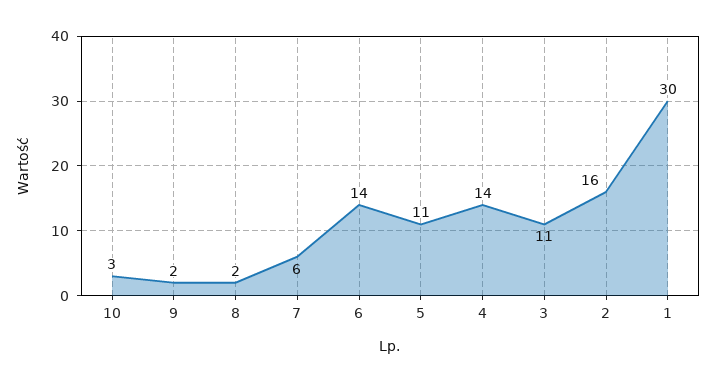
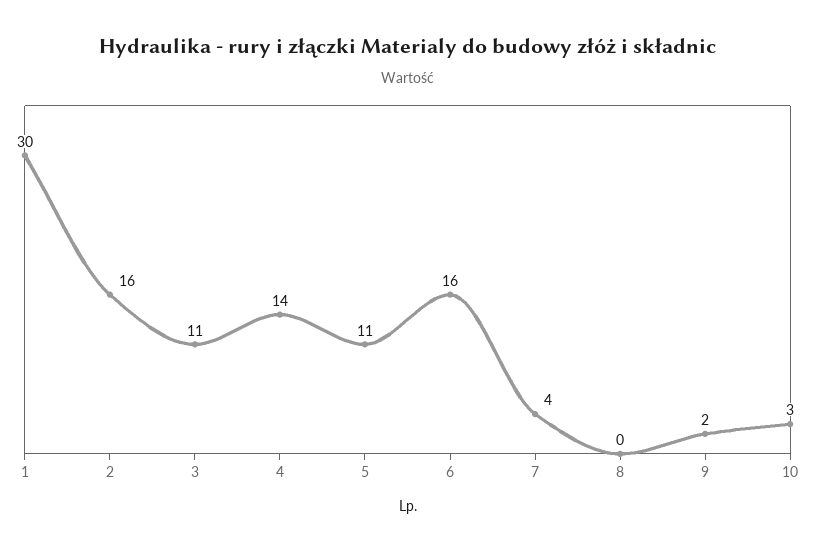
  {
    "10": 3,
    "9": 2,
-   "8": 2,
+   "8": 0,
-   "7": 6,
+   "7": 4,
-   "6": 14,
+   "6": 16,
    "5": 11,
    "4": 14,
    "3": 11,
    "2": 16,
    "1": 30
  }

